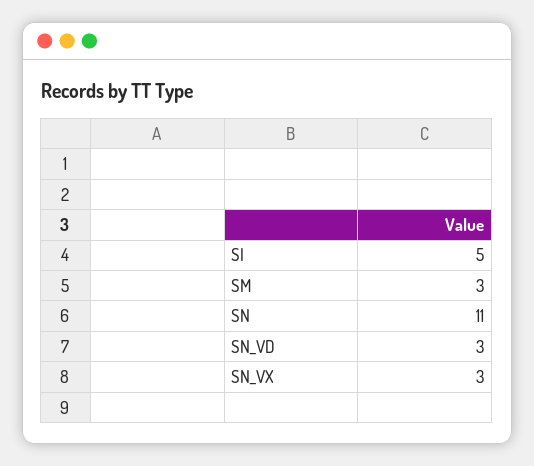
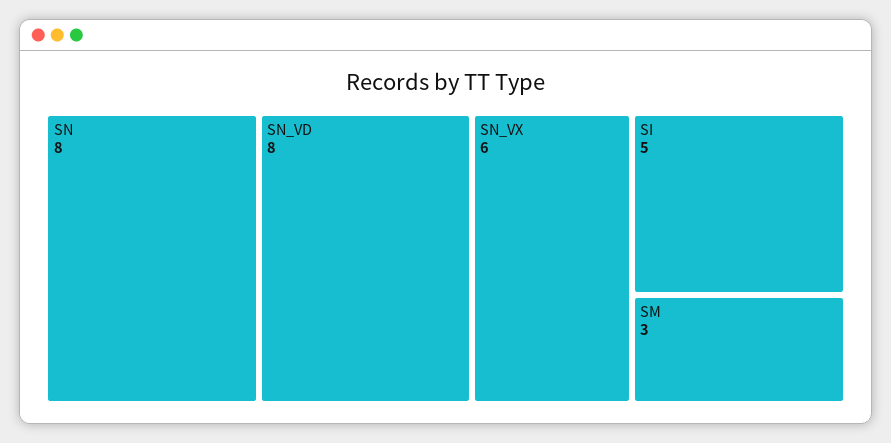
  {
    "SI": 5,
    "SM": 3,
-   "SN": 11,
+   "SN": 8,
-   "SN_VD": 3,
+   "SN_VD": 8,
-   "SN_VX": 3
+   "SN_VX": 6
  }

